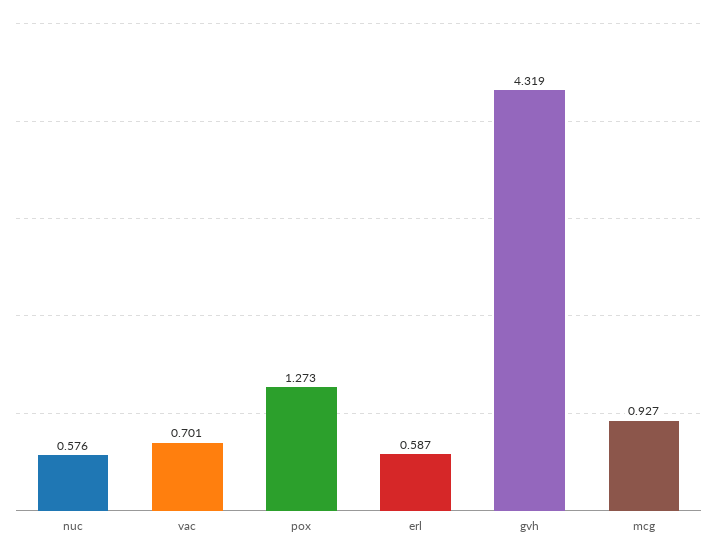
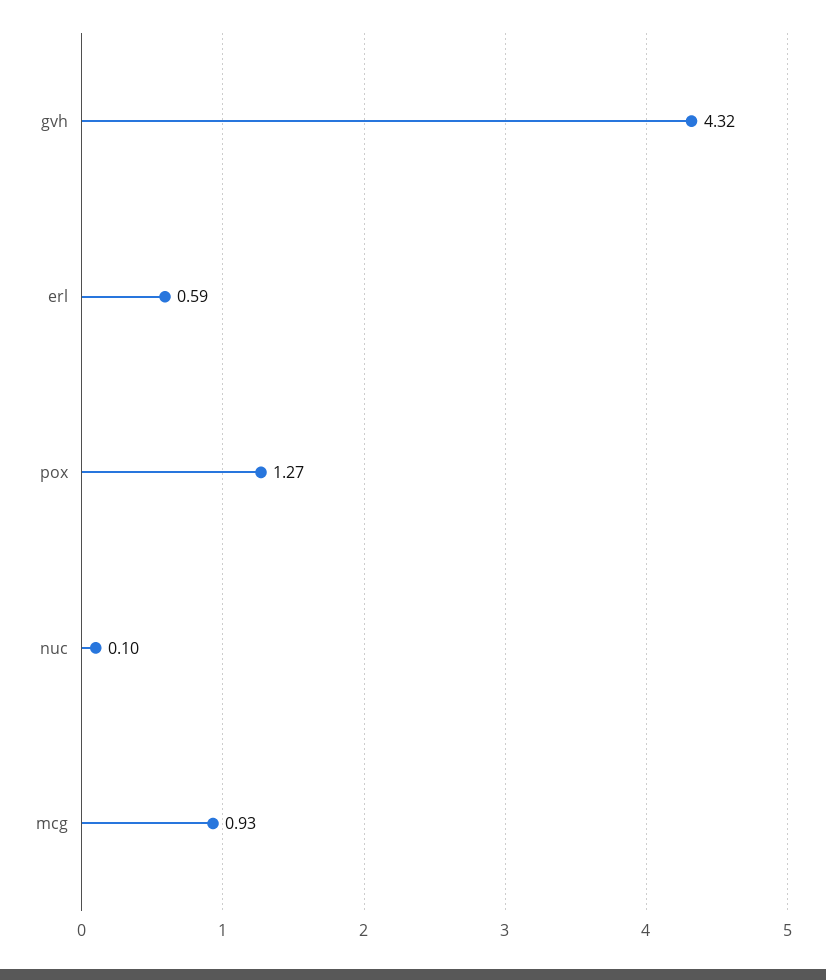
  {
-   "nuc": 0.576,
+   "nuc": 0.1,
-   "vac": 0.701,
    "pox": 1.273,
    "erl": 0.587,
    "gvh": 4.319,
    "mcg": 0.927
  }

